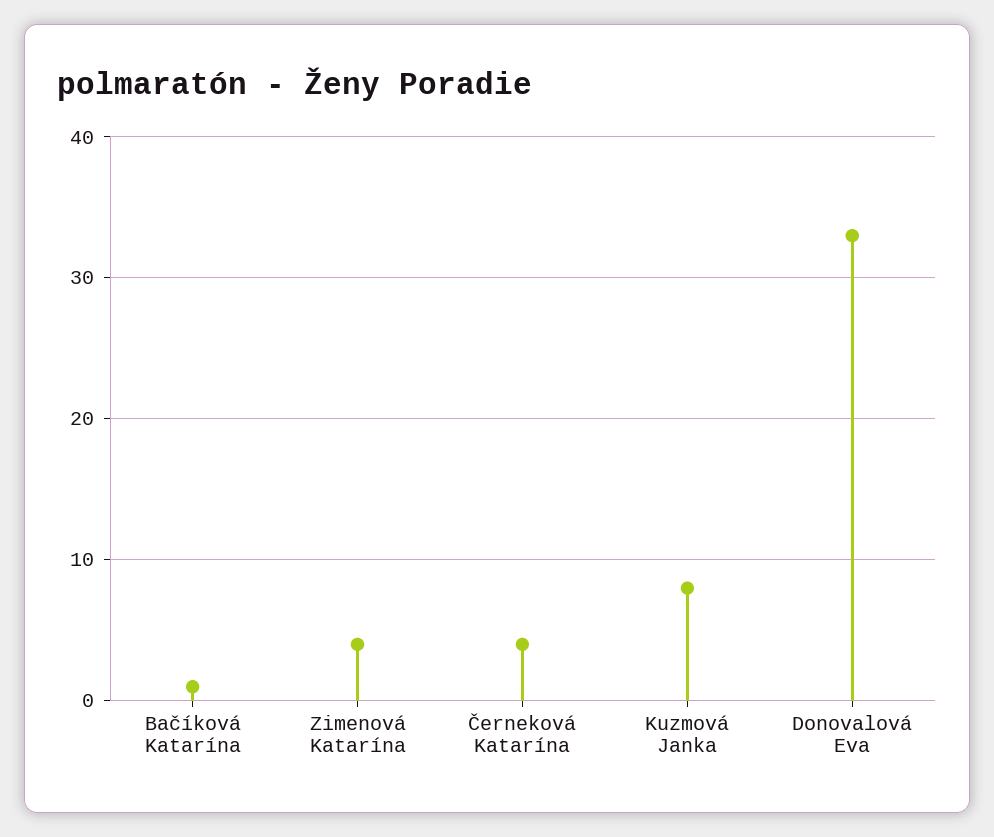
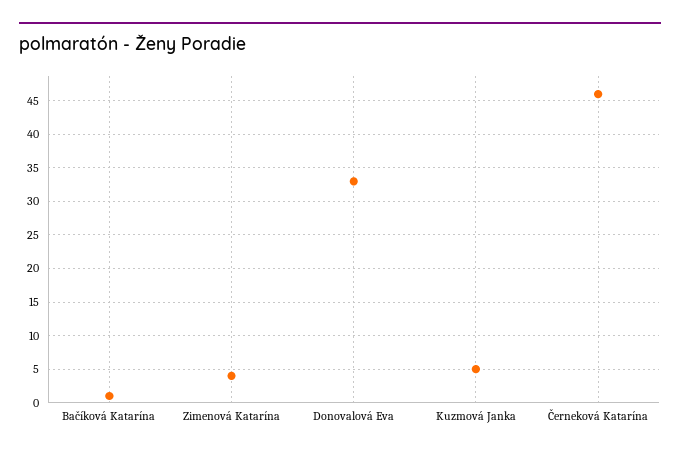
  {
    "Bačíková Katarína": 1,
    "Zimenová Katarína": 4,
-   "Černeková Katarína": 4,
+   "Černeková Katarína": 46,
-   "Kuzmová Janka": 8,
+   "Kuzmová Janka": 5,
    "Donovalová Eva": 33
  }

